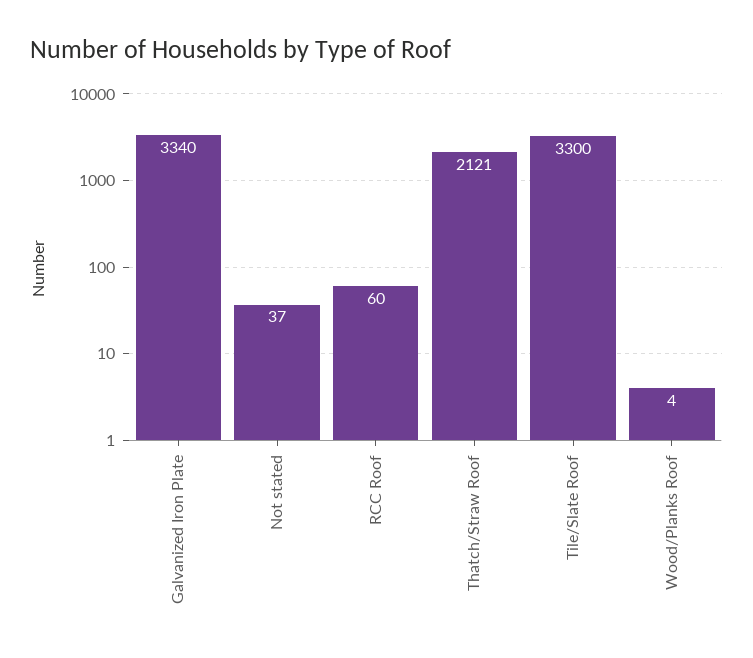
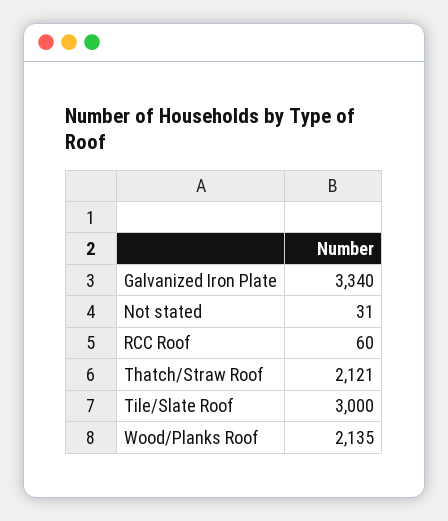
  {
    "Galvanized Iron Plate": 3340,
-   "Not stated": 37,
+   "Not stated": 31,
    "RCC Roof": 60,
    "Thatch/Straw Roof": 2121,
-   "Tile/Slate Roof": 3300,
+   "Tile/Slate Roof": 3000,
-   "Wood/Planks Roof": 4
+   "Wood/Planks Roof": 2135
  }

